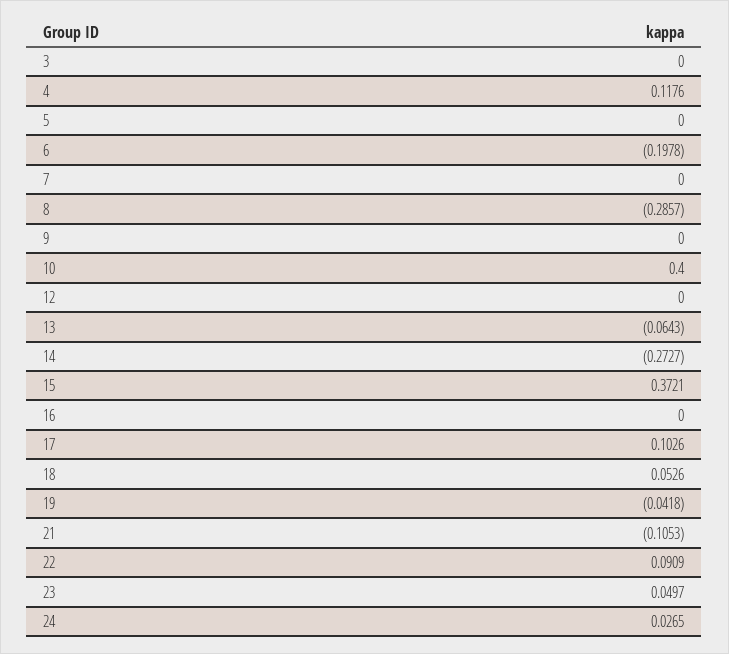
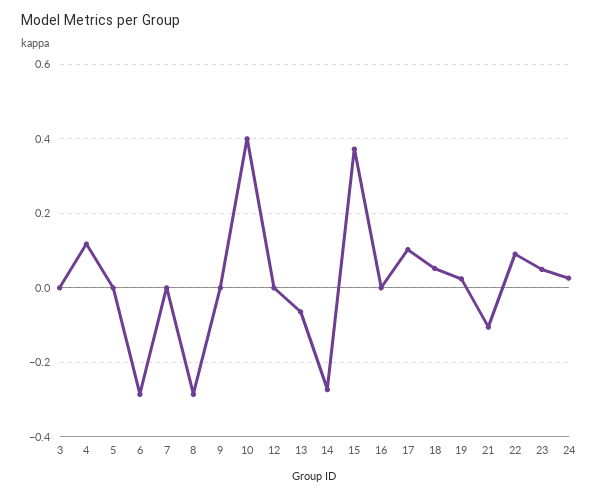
  {
    "3": 0,
    "4": 0.1176,
    "5": 0,
-   "6": -0.1978,
+   "6": -0.28,
    "7": 0,
    "8": -0.2857,
    "9": 0,
    "10": 0.4,
    "12": 0,
    "13": -0.0643,
    "14": -0.2727,
    "15": 0.3721,
    "16": 0,
    "17": 0.1026,
    "18": 0.0526,
-   "19": -0.0418,
+   "19": 0.02,
    "21": -0.1053,
    "22": 0.0909,
    "23": 0.0497,
    "24": 0.0265
  }

